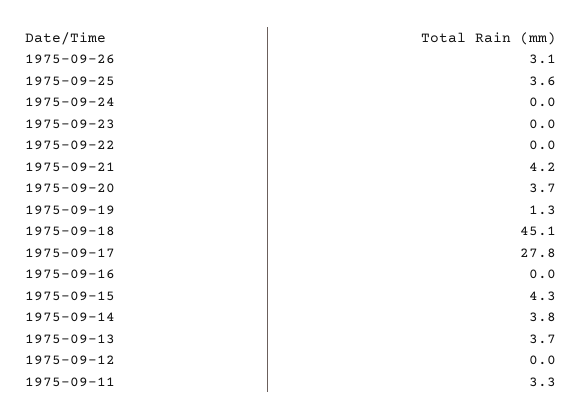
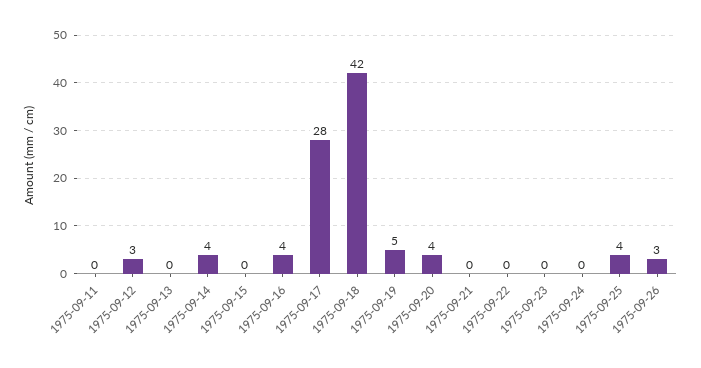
  {
    "1975-09-26": 3.1,
    "1975-09-25": 3.6,
    "1975-09-24": 0,
    "1975-09-23": 0,
    "1975-09-22": 0,
-   "1975-09-21": 4.2,
+   "1975-09-21": 0,
    "1975-09-20": 3.7,
-   "1975-09-19": 1.3,
+   "1975-09-19": 5,
-   "1975-09-18": 45.1,
+   "1975-09-18": 42,
    "1975-09-17": 27.8,
-   "1975-09-16": 0,
+   "1975-09-16": 4,
-   "1975-09-15": 4.3,
+   "1975-09-15": 0,
    "1975-09-14": 3.8,
-   "1975-09-13": 3.7,
+   "1975-09-13": 0,
-   "1975-09-12": 0,
+   "1975-09-12": 3,
-   "1975-09-11": 3.3
+   "1975-09-11": 0
  }

